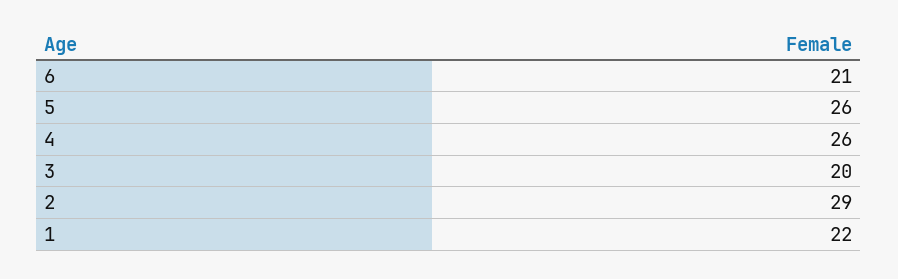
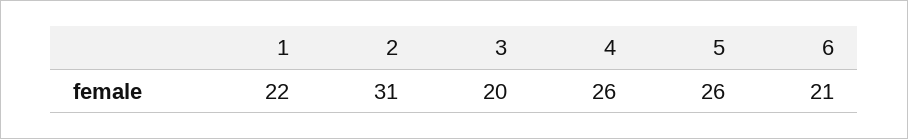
  {
    "6": 21,
    "5": 26,
    "4": 26,
    "3": 20,
-   "2": 29,
+   "2": 31,
    "1": 22
  }

